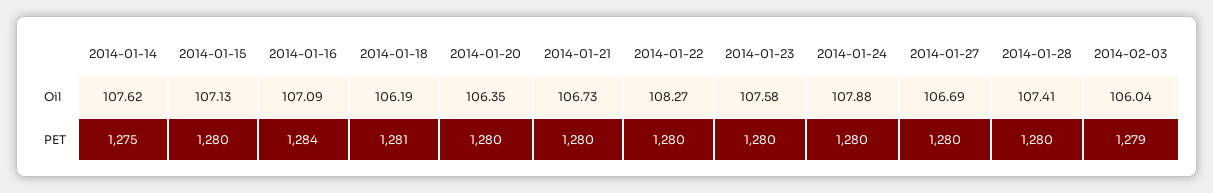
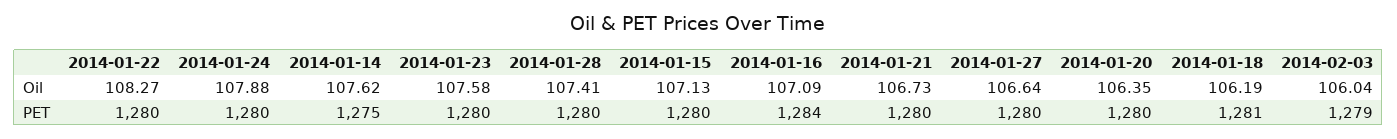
  {
    "2014-01-14": {
      "Oil": 107.62,
      "PET": 1275
    },
    "2014-01-15": {
      "Oil": 107.13,
      "PET": 1280
    },
    "2014-01-16": {
      "Oil": 107.09,
      "PET": 1284
    },
    "2014-01-18": {
      "Oil": 106.19,
      "PET": 1281
    },
    "2014-01-20": {
      "Oil": 106.35,
      "PET": 1280
    },
    "2014-01-21": {
      "Oil": 106.73,
      "PET": 1280
    },
    "2014-01-22": {
      "Oil": 108.27,
      "PET": 1280
    },
    "2014-01-23": {
      "Oil": 107.58,
      "PET": 1280
    },
    "2014-01-24": {
      "Oil": 107.88,
      "PET": 1280
    },
    "2014-01-27": {
-     "Oil": 106.69,
+     "Oil": 106.64,
      "PET": 1280
    },
    "2014-01-28": {
      "Oil": 107.41,
      "PET": 1280
    },
    "2014-02-03": {
      "Oil": 106.04,
      "PET": 1279
    }
  }

